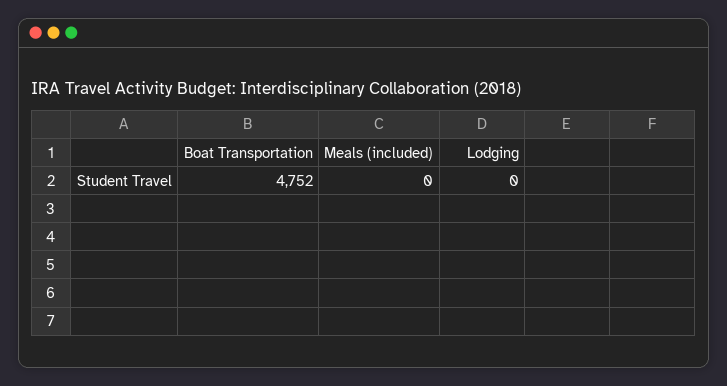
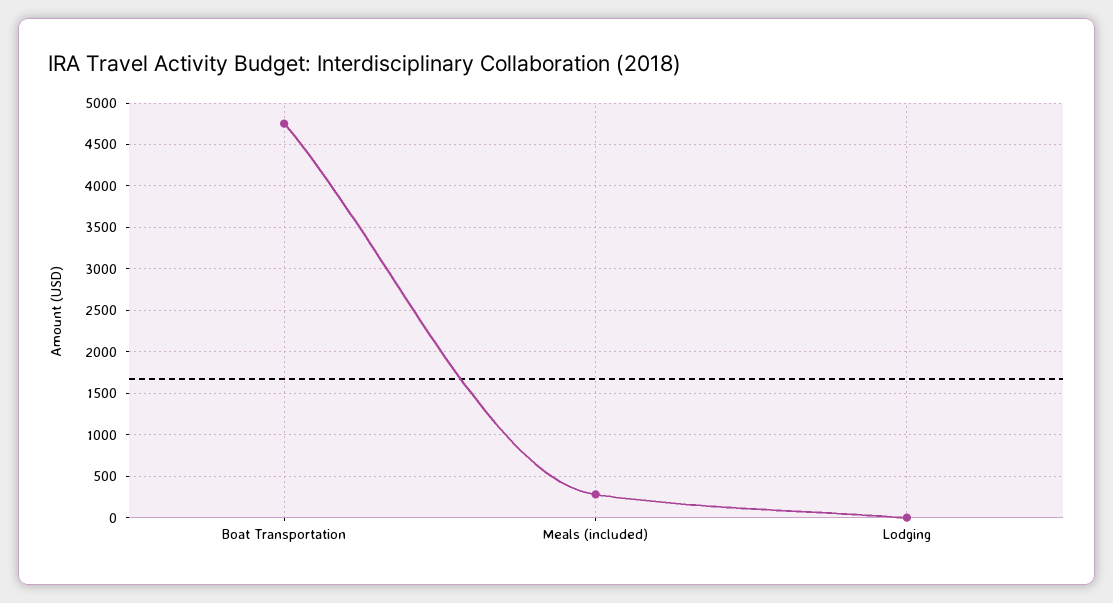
  {
    "Boat Transportation": 4752,
-   "Meals (included)": 0,
+   "Meals (included)": 300,
    "Lodging": 0
  }

